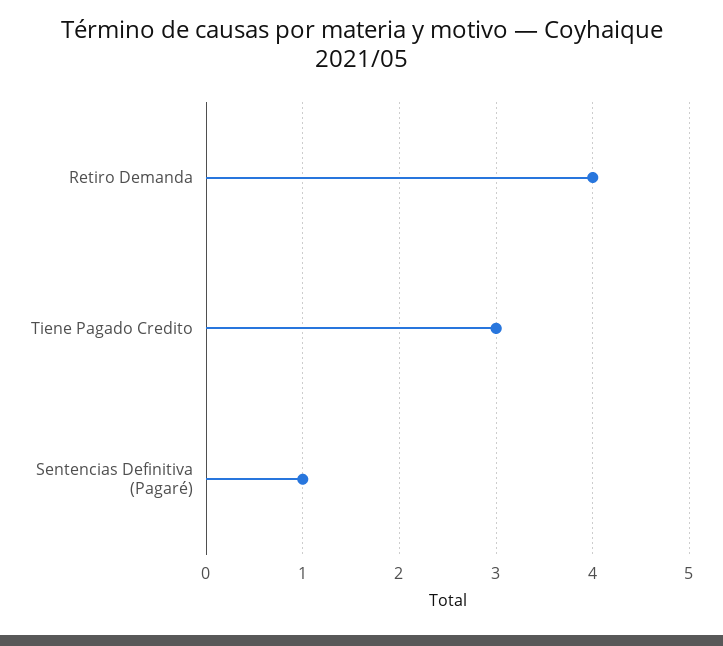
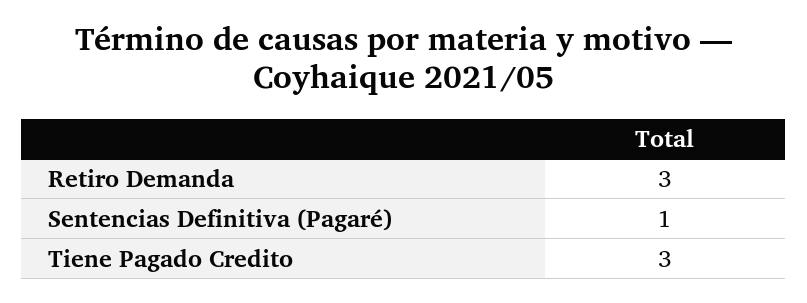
  {
-   "Retiro Demanda": 4,
+   "Retiro Demanda": 3,
    "Tiene Pagado Credito": 3,
    "Sentencias Definitiva (Pagaré)": 1
  }

